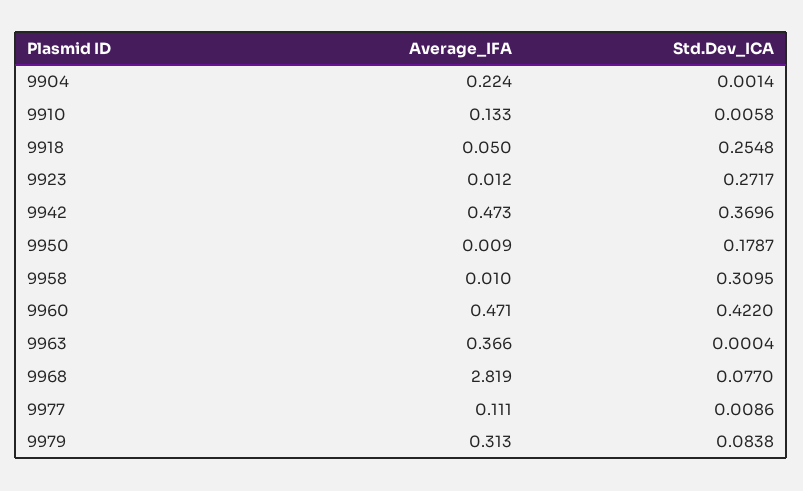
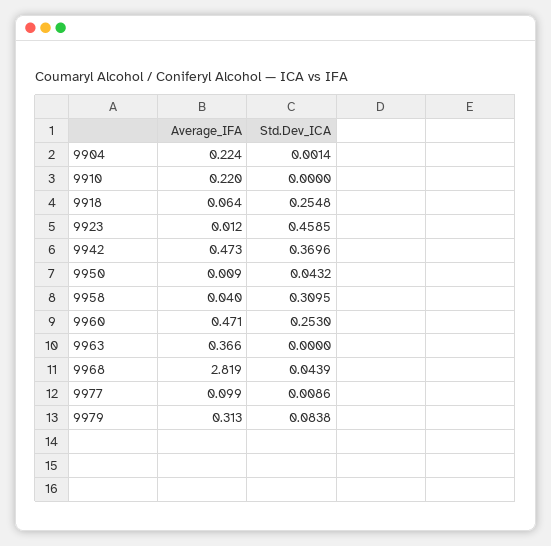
  {
    "Average_IFA": {
      "9904": 0.224,
-     "9910": 0.133,
+     "9910": 0.22,
-     "9918": 0.05,
+     "9918": 0.064,
      "9923": 0.012,
      "9942": 0.473,
      "9950": 0.009,
-     "9958": 0.01,
+     "9958": 0.04,
      "9960": 0.471,
      "9963": 0.366,
      "9968": 2.819,
-     "9977": 0.111,
+     "9977": 0.099,
      "9979": 0.313
    },
    "Std.Dev_ICA": {
      "9904": 0.0014,
-     "9910": 0.0058,
+     "9910": 0,
      "9918": 0.2548,
-     "9923": 0.2717,
+     "9923": 0.4585,
      "9942": 0.3696,
-     "9950": 0.1787,
+     "9950": 0.0432,
      "9958": 0.3095,
-     "9960": 0.422,
+     "9960": 0.253,
-     "9963": 0.0004,
+     "9963": 0,
-     "9968": 0.077,
+     "9968": 0.0439,
      "9977": 0.0086,
      "9979": 0.0838
    }
  }

